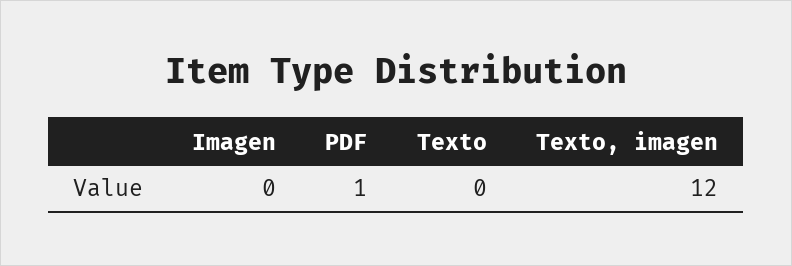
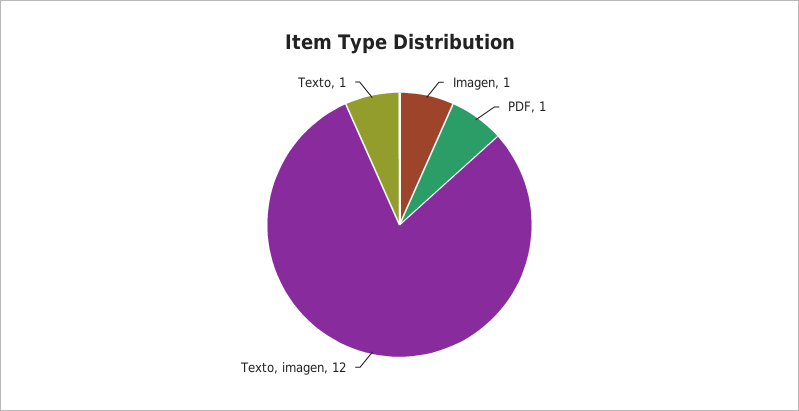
  {
-   "Imagen": 0,
+   "Imagen": 1,
    "PDF": 1,
-   "Texto": 0,
+   "Texto": 1,
    "Texto, imagen": 12
  }

